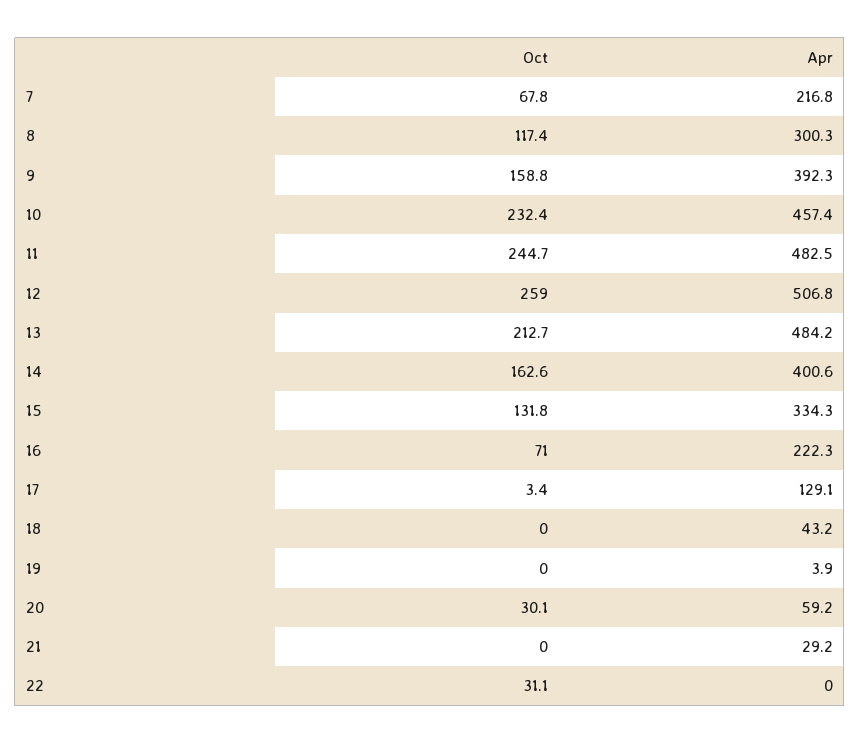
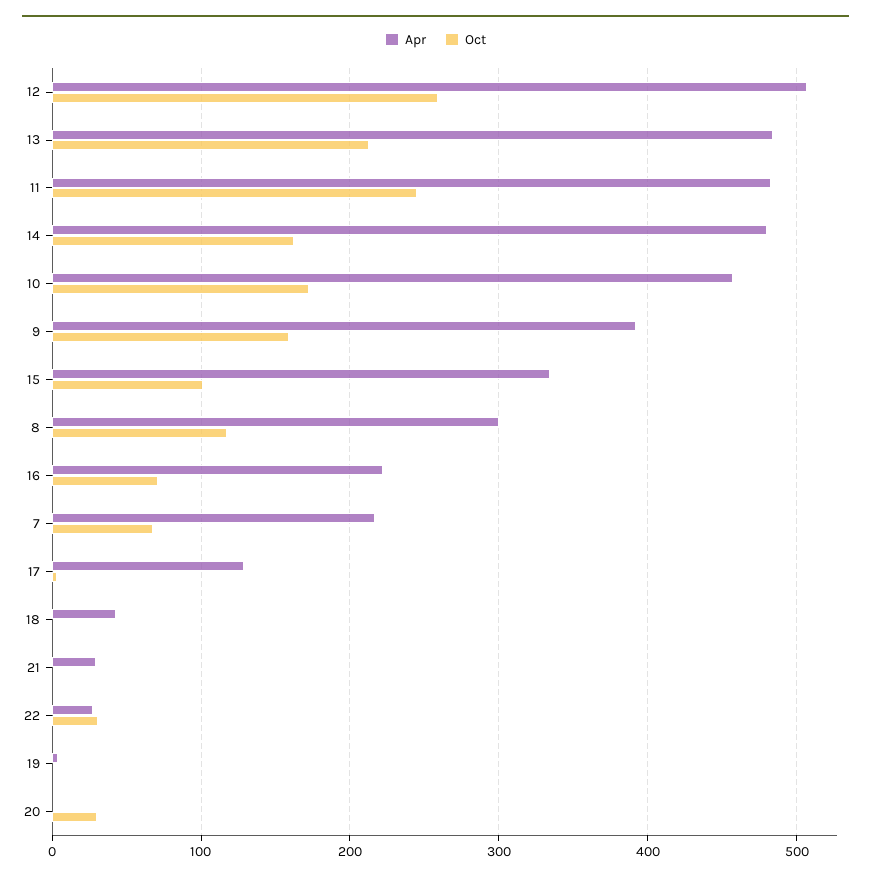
  {
    "Oct": {
      "7": 67.8,
      "8": 117.4,
      "9": 158.8,
-     "10": 232.4,
+     "10": 170,
      "11": 244.7,
      "12": 259,
      "13": 212.7,
      "14": 162.6,
-     "15": 131.8,
+     "15": 100,
      "16": 71,
      "17": 3.4,
      "18": 0,
      "19": 0,
      "20": 30.1,
      "21": 0,
      "22": 31.1
    },
    "Apr": {
      "7": 216.8,
      "8": 300.3,
      "9": 392.3,
      "10": 457.4,
      "11": 482.5,
      "12": 506.8,
      "13": 484.2,
-     "14": 400.6,
+     "14": 480,
      "15": 334.3,
      "16": 222.3,
      "17": 129.1,
      "18": 43.2,
      "19": 3.9,
-     "20": 59.2,
+     "20": 0,
      "21": 29.2,
-     "22": 0
+     "22": 30
    }
  }

